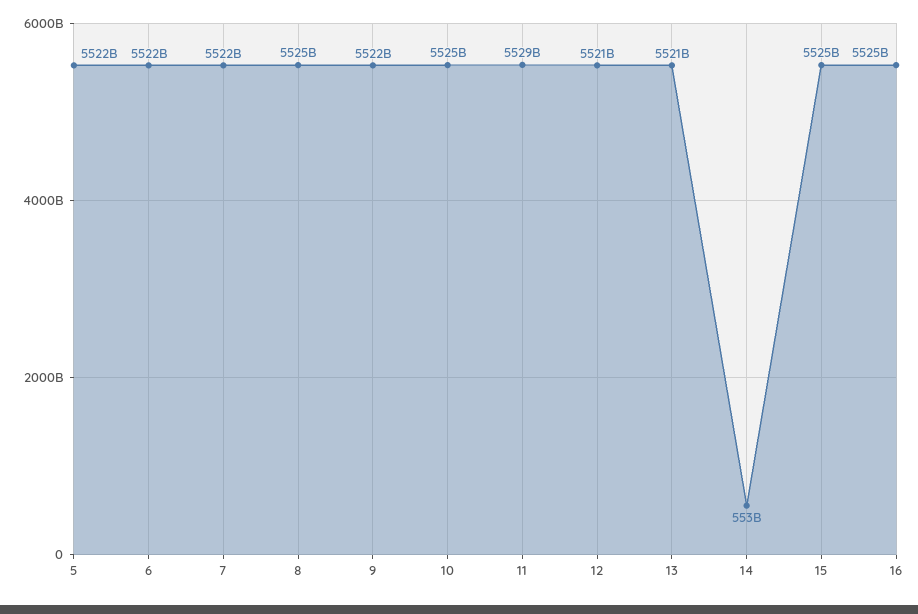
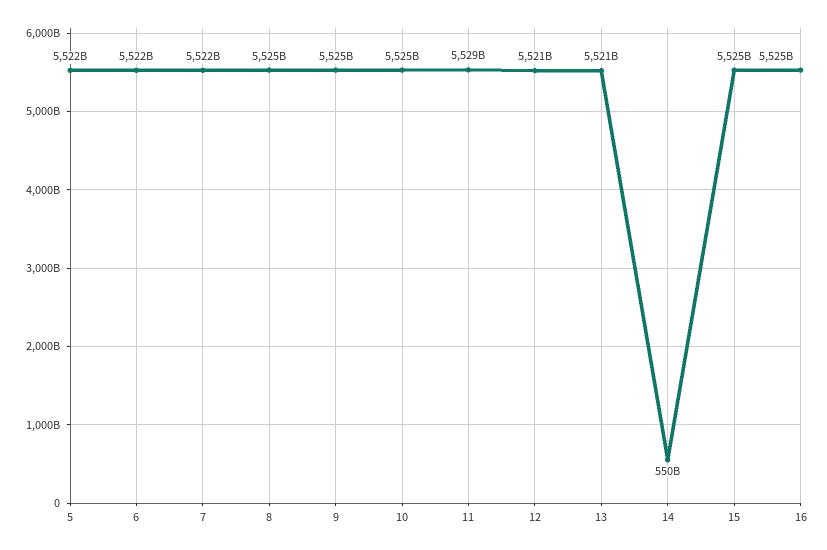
  {
    "5": 5522000000000,
    "6": 5522000000000,
    "7": 5522000000000,
    "8": 5525000000000,
-   "9": 5522000000000,
+   "9": 5525000000000,
    "10": 5525000000000,
    "11": 5529000000000,
    "12": 5521000000000,
    "13": 5521000000000,
-   "14": 553000000000,
+   "14": 550000000000,
    "15": 5525000000000,
    "16": 5525000000000
  }

